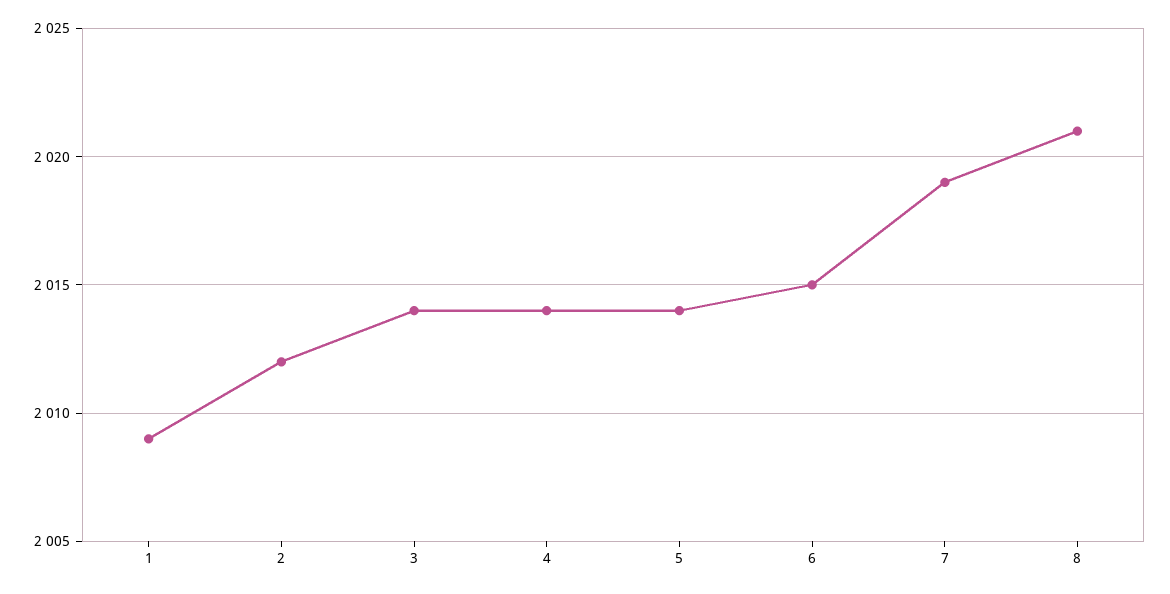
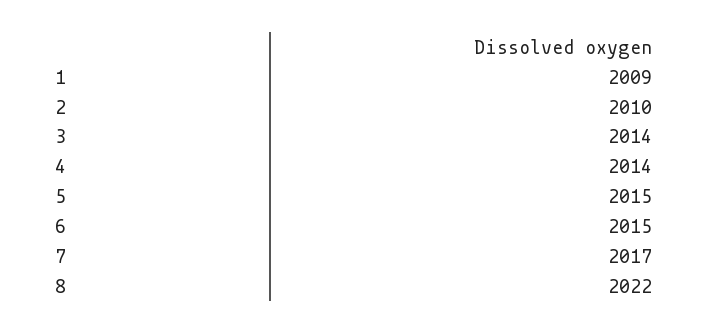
  {
    "1": 2009,
-   "2": 2012,
+   "2": 2010,
    "3": 2014,
    "4": 2014,
-   "5": 2014,
+   "5": 2015,
    "6": 2015,
-   "7": 2019,
+   "7": 2017,
-   "8": 2021
+   "8": 2022
  }

